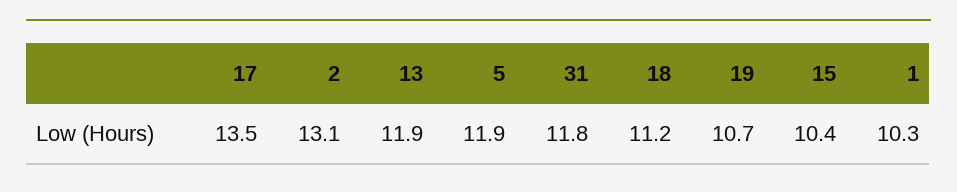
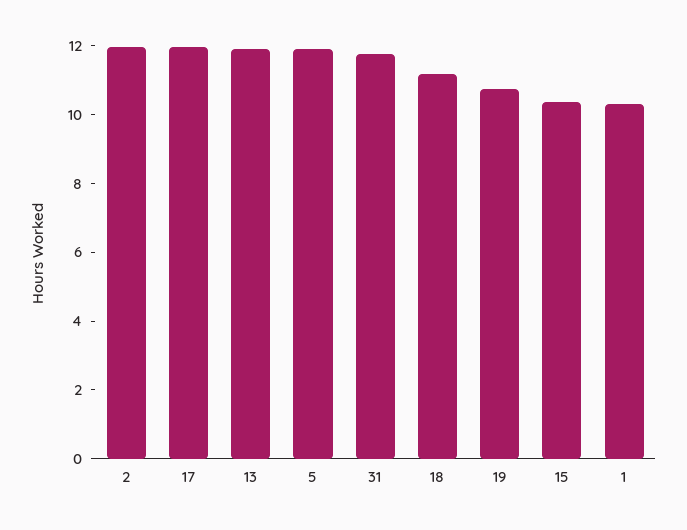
  {
-   "17": 13.5,
+   "17": 12,
-   "2": 13.1,
+   "2": 12,
    "13": 11.9,
    "5": 11.9,
    "31": 11.8,
    "18": 11.2,
    "19": 10.7,
    "15": 10.4,
    "1": 10.3
  }

